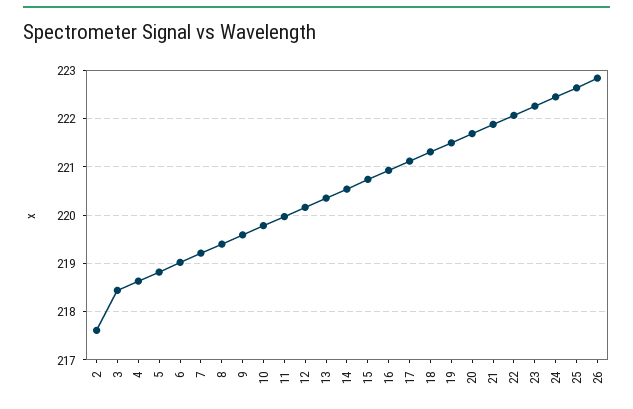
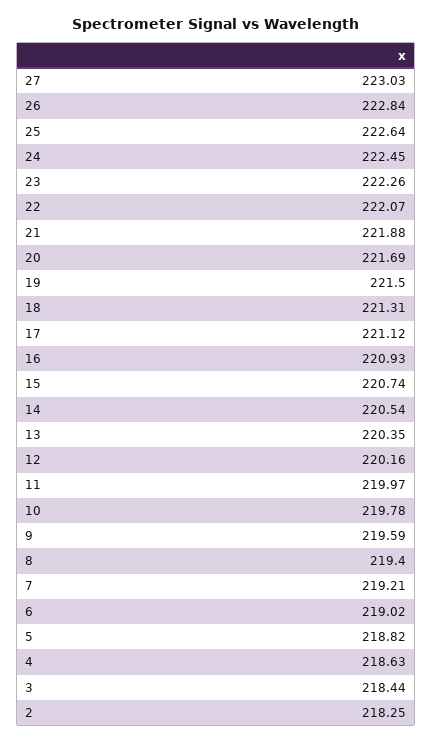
  {
-   "2": 217.6,
+   "2": 218.25,
    "3": 218.44,
    "4": 218.63,
    "5": 218.82,
    "6": 219.02,
    "7": 219.21,
    "8": 219.4,
    "9": 219.59,
    "10": 219.78,
    "11": 219.97,
    "12": 220.16,
    "13": 220.35,
    "14": 220.54,
    "15": 220.74,
    "16": 220.93,
    "17": 221.12,
    "18": 221.31,
    "19": 221.5,
    "20": 221.69,
    "21": 221.88,
    "22": 222.07,
    "23": 222.26,
    "24": 222.45,
    "25": 222.64,
-   "26": 222.84
+   "26": 222.84,
+   "27": 223.03
  }

